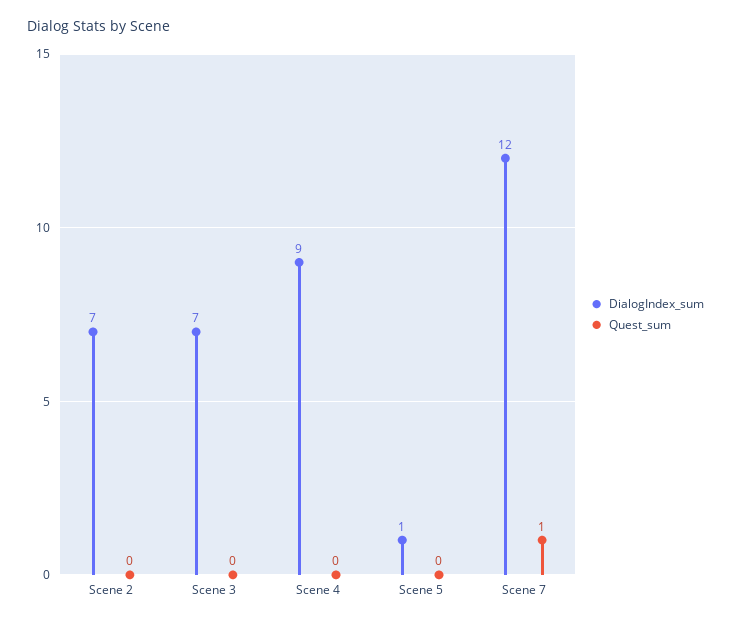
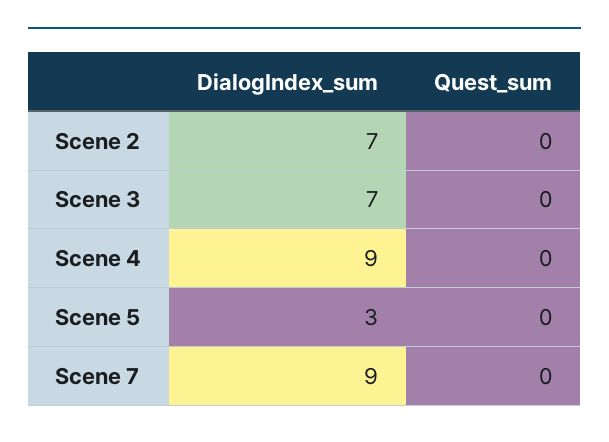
  {
    "DialogIndex_sum": {
      "Scene 2": 7,
      "Scene 3": 7,
      "Scene 4": 9,
-     "Scene 5": 1,
+     "Scene 5": 3,
-     "Scene 7": 12
+     "Scene 7": 9
    },
    "Quest_sum": {
      "Scene 2": 0,
      "Scene 3": 0,
      "Scene 4": 0,
      "Scene 5": 0,
-     "Scene 7": 1
+     "Scene 7": 0
    }
  }

